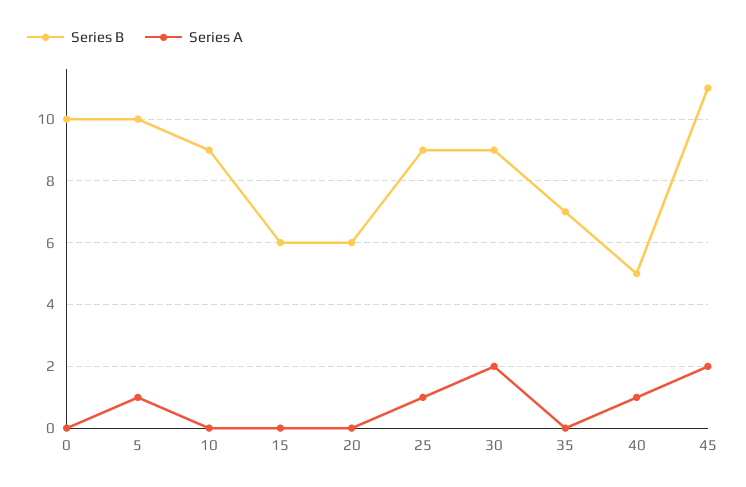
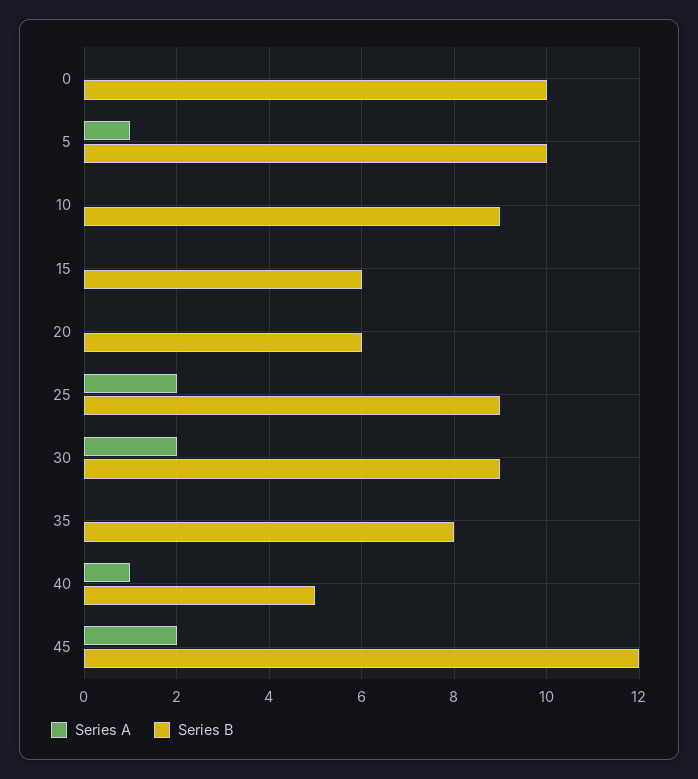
  {
    "Series B": {
      "0": 10,
      "5": 10,
      "10": 9,
      "15": 6,
      "20": 6,
      "25": 9,
      "30": 9,
-     "35": 7,
+     "35": 8,
      "40": 5,
-     "45": 11
+     "45": 12
    },
    "Series A": {
      "0": 0,
      "5": 1,
      "10": 0,
      "15": 0,
      "20": 0,
-     "25": 1,
+     "25": 2,
      "30": 2,
      "35": 0,
      "40": 1,
      "45": 2
    }
  }

